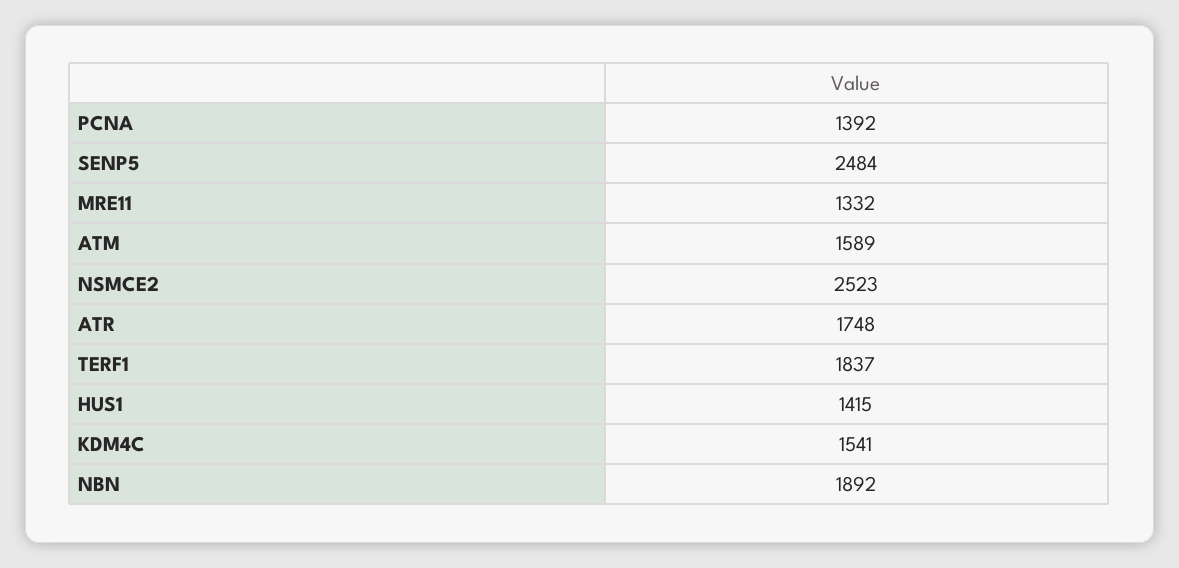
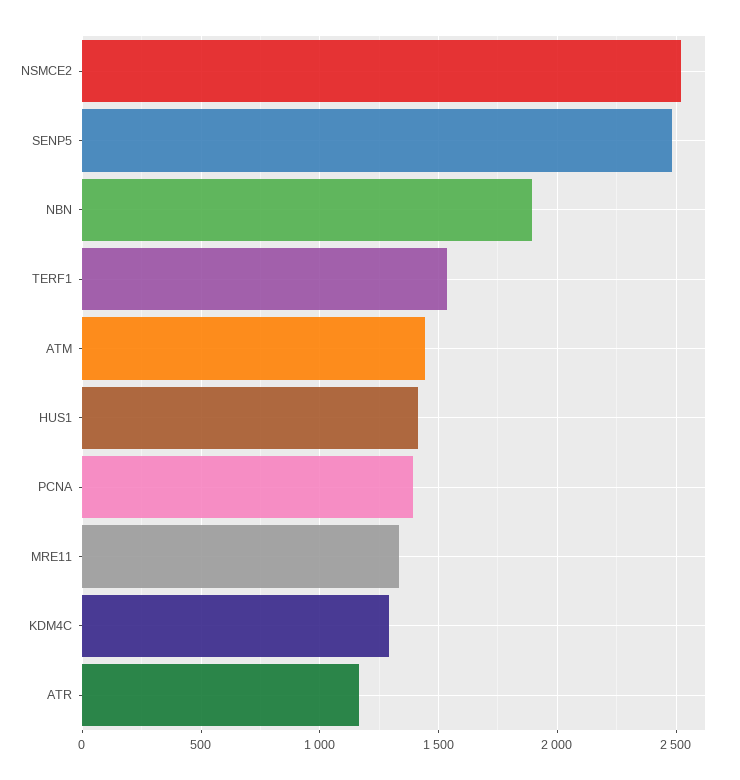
  {
    "PCNA": 1392,
    "SENP5": 2484,
    "MRE11": 1332,
-   "ATM": 1589,
+   "ATM": 1450,
    "NSMCE2": 2523,
-   "ATR": 1748,
+   "ATR": 1150,
-   "TERF1": 1837,
+   "TERF1": 1550,
    "HUS1": 1415,
-   "KDM4C": 1541,
+   "KDM4C": 1300,
    "NBN": 1892
  }

